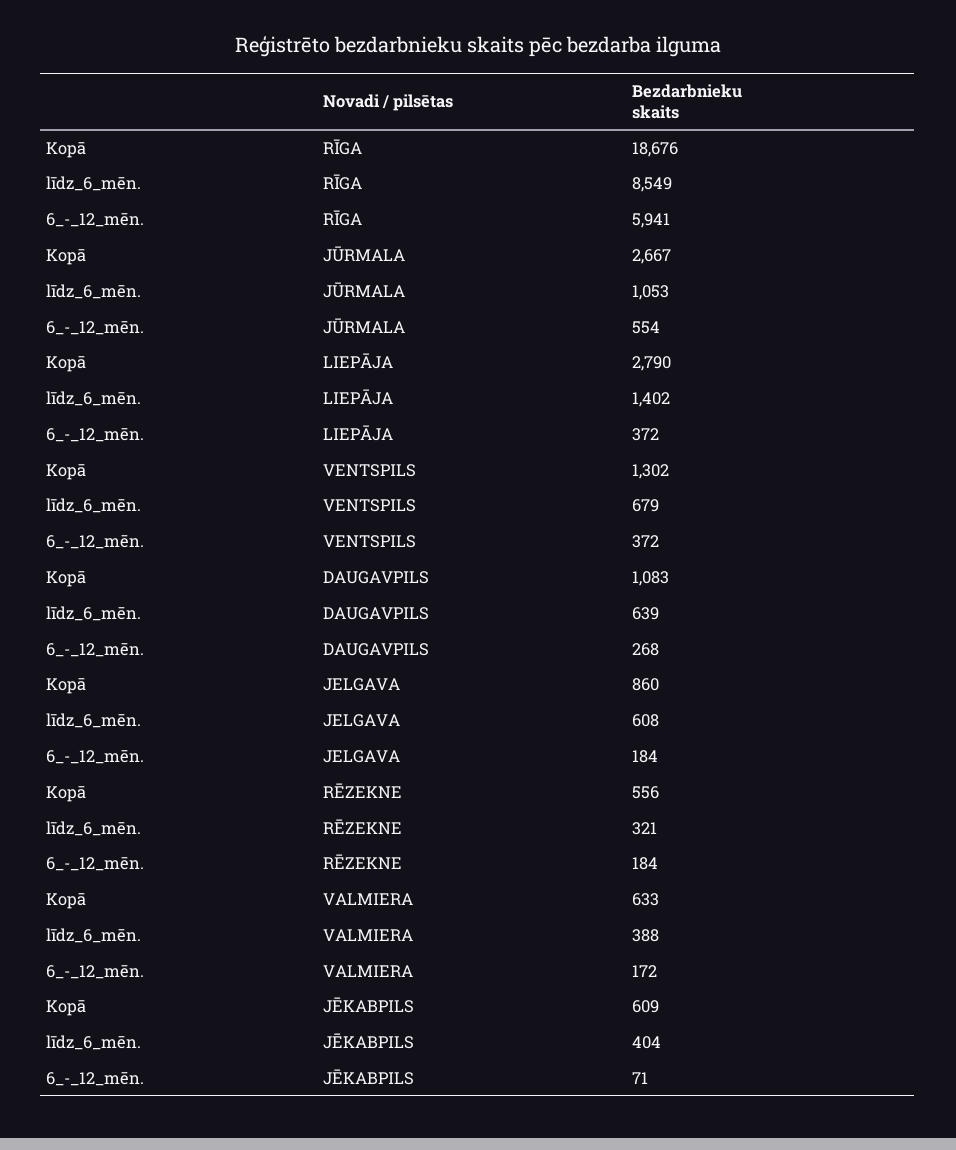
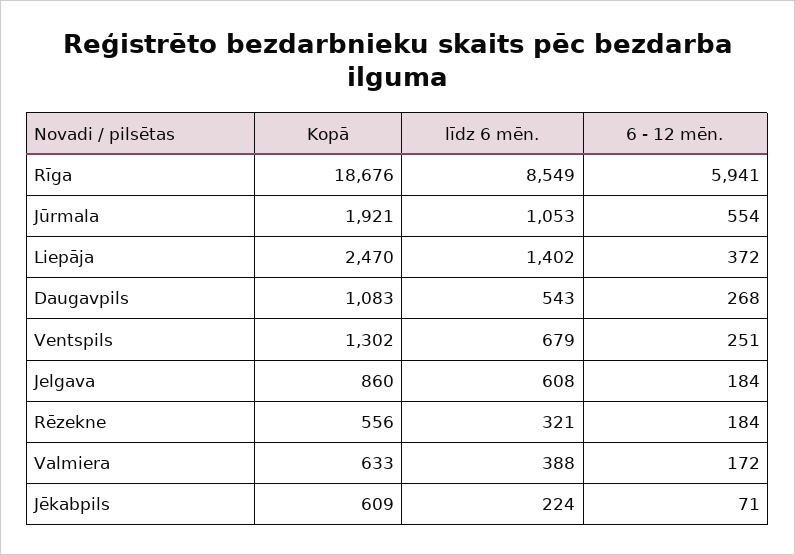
  {
    "Kopā": {
      "RĪGA": 18676,
-     "JŪRMALA": 2667,
+     "JŪRMALA": 1921,
-     "LIEPĀJA": 2790,
+     "LIEPĀJA": 2470,
      "VENTSPILS": 1302,
      "DAUGAVPILS": 1083,
      "JELGAVA": 860,
      "RĒZEKNE": 556,
      "VALMIERA": 633,
      "JĒKABPILS": 609
    },
    "līdz_6_mēn.": {
      "RĪGA": 8549,
      "JŪRMALA": 1053,
      "LIEPĀJA": 1402,
      "VENTSPILS": 679,
-     "DAUGAVPILS": 639,
+     "DAUGAVPILS": 543,
      "JELGAVA": 608,
      "RĒZEKNE": 321,
      "VALMIERA": 388,
-     "JĒKABPILS": 404
+     "JĒKABPILS": 224
    },
    "6_-_12_mēn.": {
      "RĪGA": 5941,
      "JŪRMALA": 554,
      "LIEPĀJA": 372,
-     "VENTSPILS": 372,
+     "VENTSPILS": 251,
      "DAUGAVPILS": 268,
      "JELGAVA": 184,
      "RĒZEKNE": 184,
      "VALMIERA": 172,
      "JĒKABPILS": 71
    }
  }

